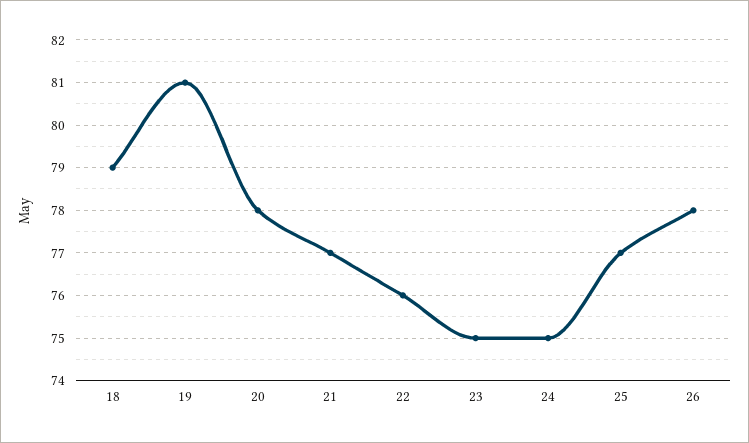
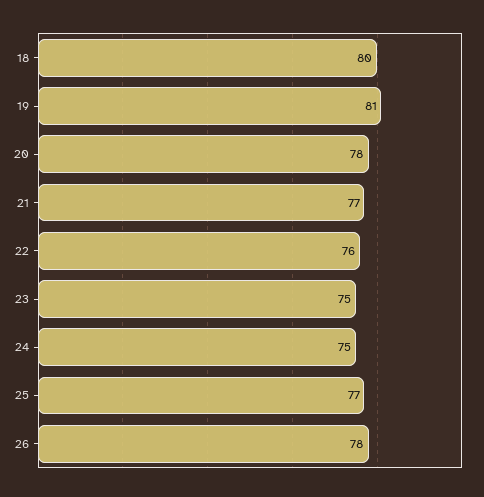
  {
-   "18": 79,
+   "18": 80,
    "19": 81,
    "20": 78,
    "21": 77,
    "22": 76,
    "23": 75,
    "24": 75,
    "25": 77,
    "26": 78
  }

